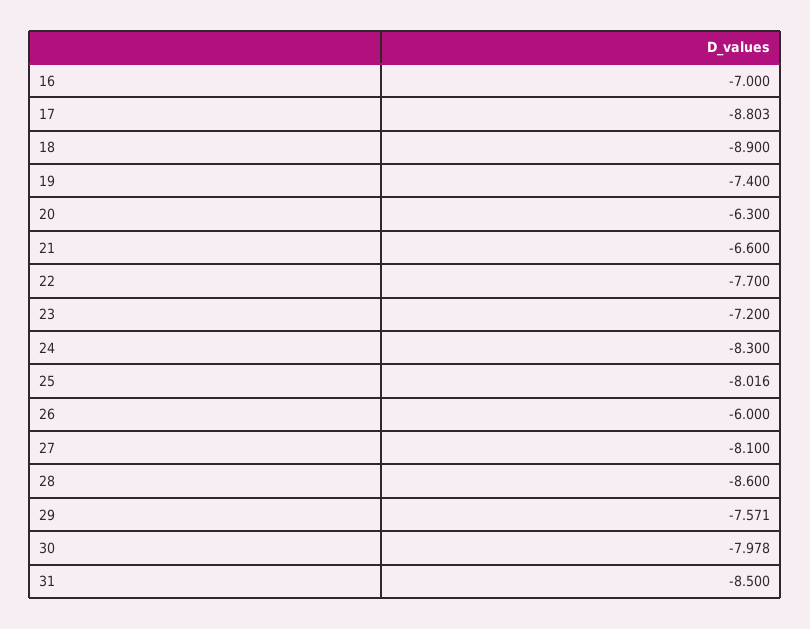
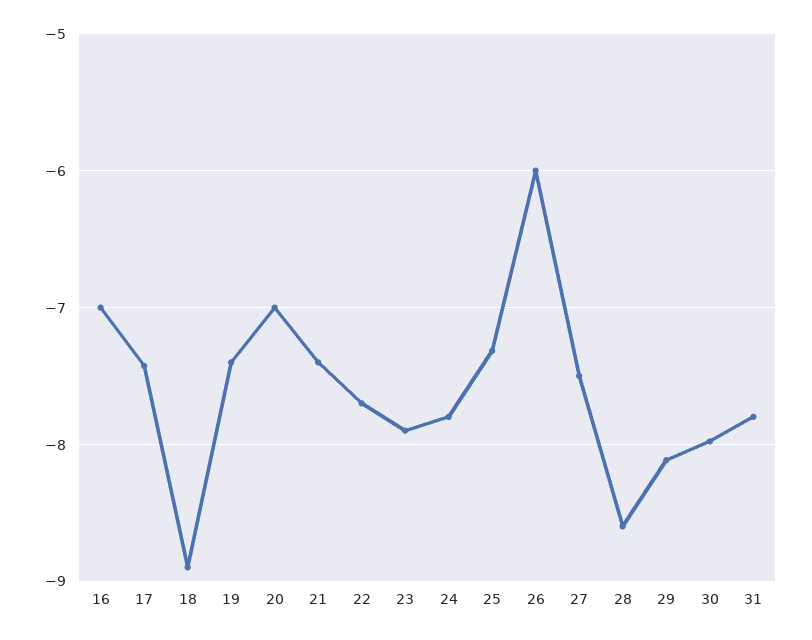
  {
    "16": -7,
-   "17": -8.803,
+   "17": -7.4,
    "18": -8.9,
    "19": -7.4,
-   "20": -6.3,
+   "20": -7,
-   "21": -6.6,
+   "21": -7.4,
    "22": -7.7,
-   "23": -7.2,
+   "23": -7.9,
-   "24": -8.3,
+   "24": -7.8,
-   "25": -8.016,
+   "25": -7.3,
    "26": -6,
-   "27": -8.1,
+   "27": -7.5,
    "28": -8.6,
-   "29": -7.571,
+   "29": -8.1,
    "30": -7.978,
-   "31": -8.5
+   "31": -7.8
  }

